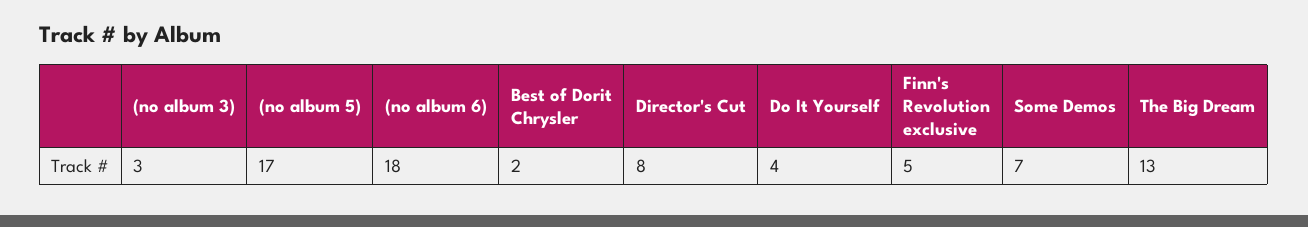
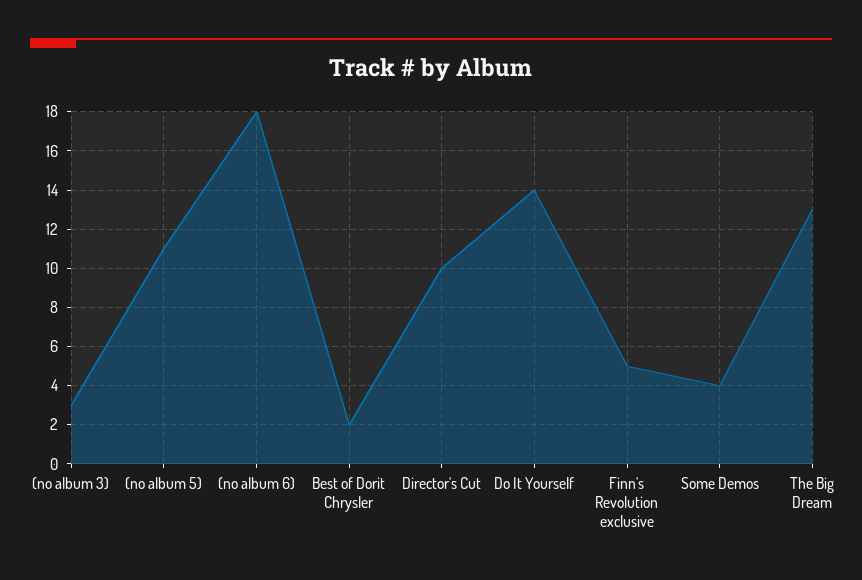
  {
    "(no album 3)": 3,
-   "(no album 5)": 17,
+   "(no album 5)": 11,
    "(no album 6)": 18,
    "Best of Dorit Chrysler": 2,
-   "Director's Cut": 8,
+   "Director's Cut": 10,
-   "Do It Yourself": 4,
+   "Do It Yourself": 14,
    "Finn's Revolution exclusive": 5,
-   "Some Demos": 7,
+   "Some Demos": 4,
    "The Big Dream": 13
  }

